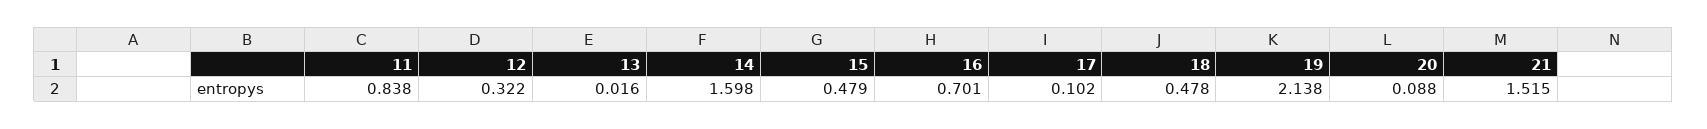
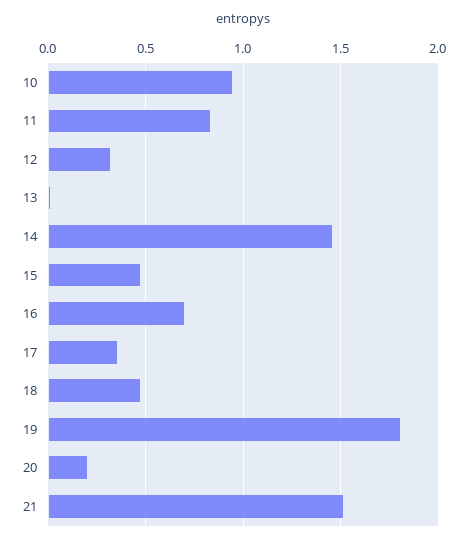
  {
    "11": 0.838,
    "12": 0.322,
    "13": 0.016,
-   "14": 1.598,
+   "14": 1.45,
    "15": 0.479,
    "16": 0.701,
-   "17": 0.102,
+   "17": 0.35,
    "18": 0.478,
-   "19": 2.138,
+   "19": 1.8,
-   "20": 0.088,
+   "20": 0.2,
-   "21": 1.515
+   "21": 1.515,
+   "10": 0.95
  }

